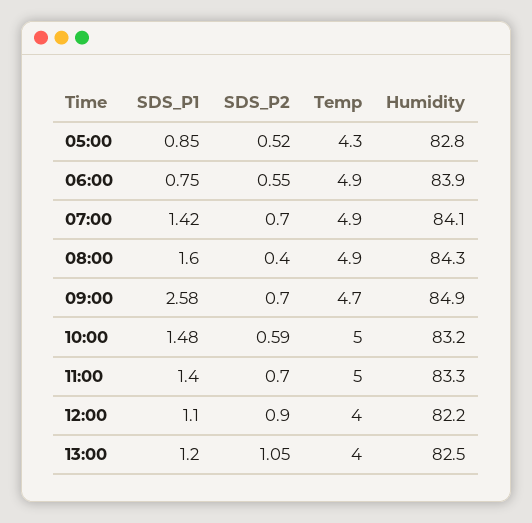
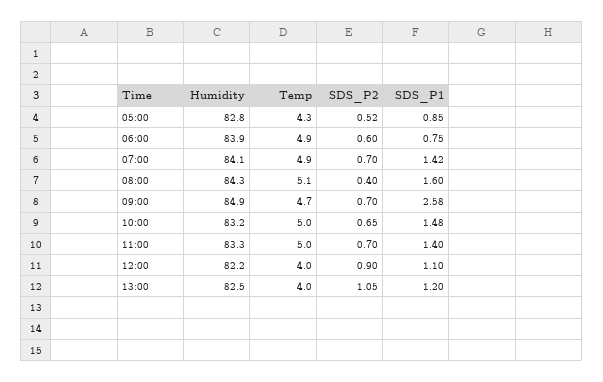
  {
    "SDS_P1": {
      "05:00": 0.85,
      "06:00": 0.75,
      "07:00": 1.42,
      "08:00": 1.6,
      "09:00": 2.58,
      "10:00": 1.48,
      "11:00": 1.4,
      "12:00": 1.1,
      "13:00": 1.2
    },
    "SDS_P2": {
      "05:00": 0.52,
-     "06:00": 0.55,
+     "06:00": 0.6,
      "07:00": 0.7,
      "08:00": 0.4,
      "09:00": 0.7,
-     "10:00": 0.59,
+     "10:00": 0.65,
      "11:00": 0.7,
      "12:00": 0.9,
      "13:00": 1.05
    },
    "Temp": {
      "05:00": 4.3,
      "06:00": 4.9,
      "07:00": 4.9,
-     "08:00": 4.9,
+     "08:00": 5.1,
      "09:00": 4.7,
      "10:00": 5,
      "11:00": 5,
      "12:00": 4,
      "13:00": 4
    },
    "Humidity": {
      "05:00": 82.8,
      "06:00": 83.9,
      "07:00": 84.1,
      "08:00": 84.3,
      "09:00": 84.9,
      "10:00": 83.2,
      "11:00": 83.3,
      "12:00": 82.2,
      "13:00": 82.5
    }
  }

